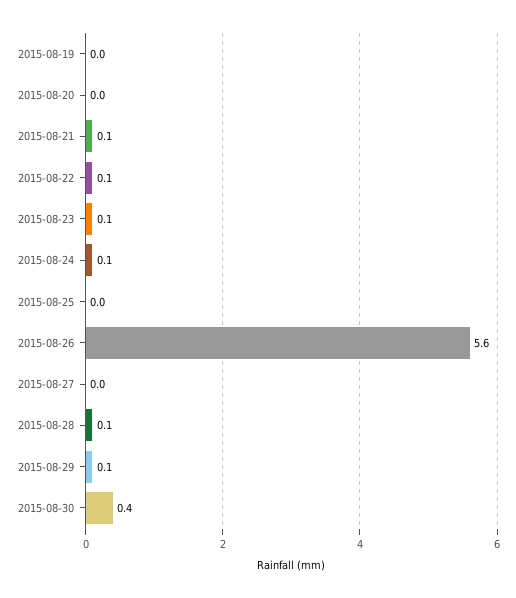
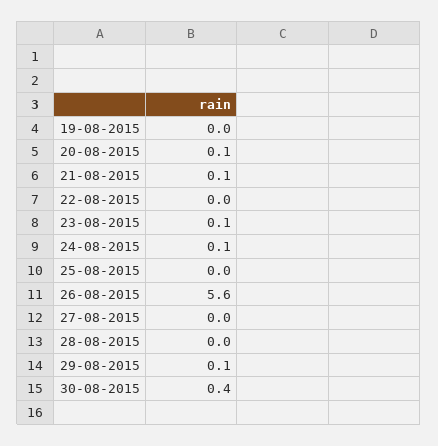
  {
    "2015-08-19": 0,
-   "2015-08-20": 0,
+   "2015-08-20": 0.1,
    "2015-08-21": 0.1,
-   "2015-08-22": 0.1,
+   "2015-08-22": 0,
    "2015-08-23": 0.1,
    "2015-08-24": 0.1,
    "2015-08-25": 0,
    "2015-08-26": 5.6,
    "2015-08-27": 0,
-   "2015-08-28": 0.1,
+   "2015-08-28": 0,
    "2015-08-29": 0.1,
    "2015-08-30": 0.4
  }

